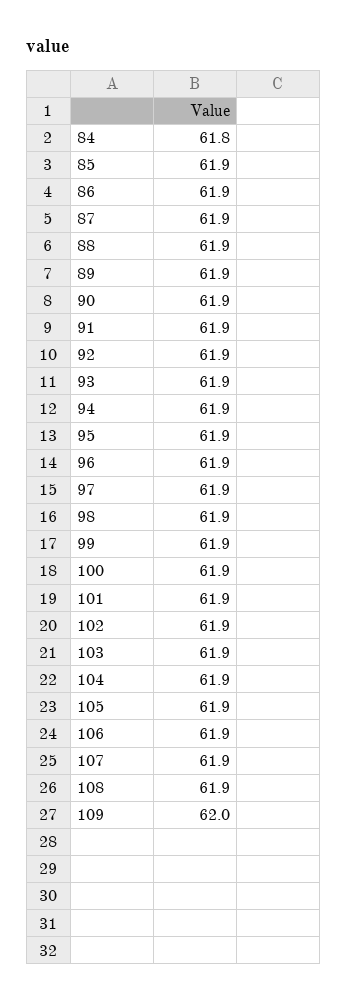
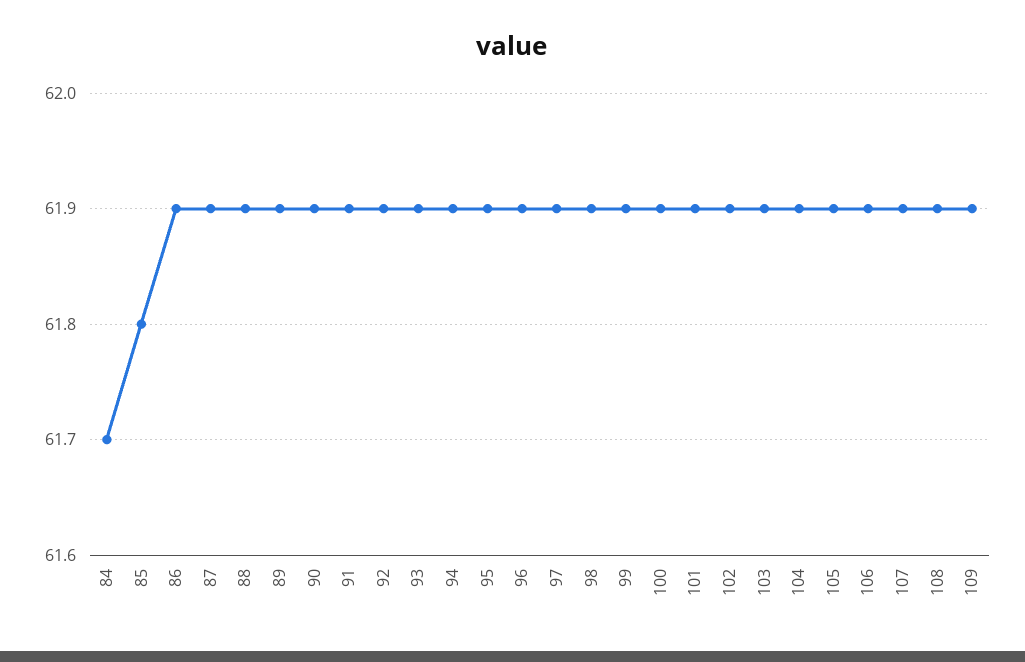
  {
-   "84": 61.8,
+   "84": 61.7,
-   "85": 61.9,
+   "85": 61.8,
    "86": 61.9,
    "87": 61.9,
    "88": 61.9,
    "89": 61.9,
    "90": 61.9,
    "91": 61.9,
    "92": 61.9,
    "93": 61.9,
    "94": 61.9,
    "95": 61.9,
    "96": 61.9,
    "97": 61.9,
    "98": 61.9,
    "99": 61.9,
    "100": 61.9,
    "101": 61.9,
    "102": 61.9,
    "103": 61.9,
    "104": 61.9,
    "105": 61.9,
    "106": 61.9,
    "107": 61.9,
    "108": 61.9,
-   "109": 62
+   "109": 61.9
  }

